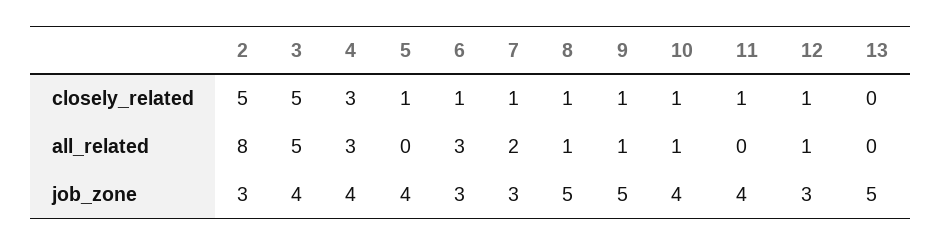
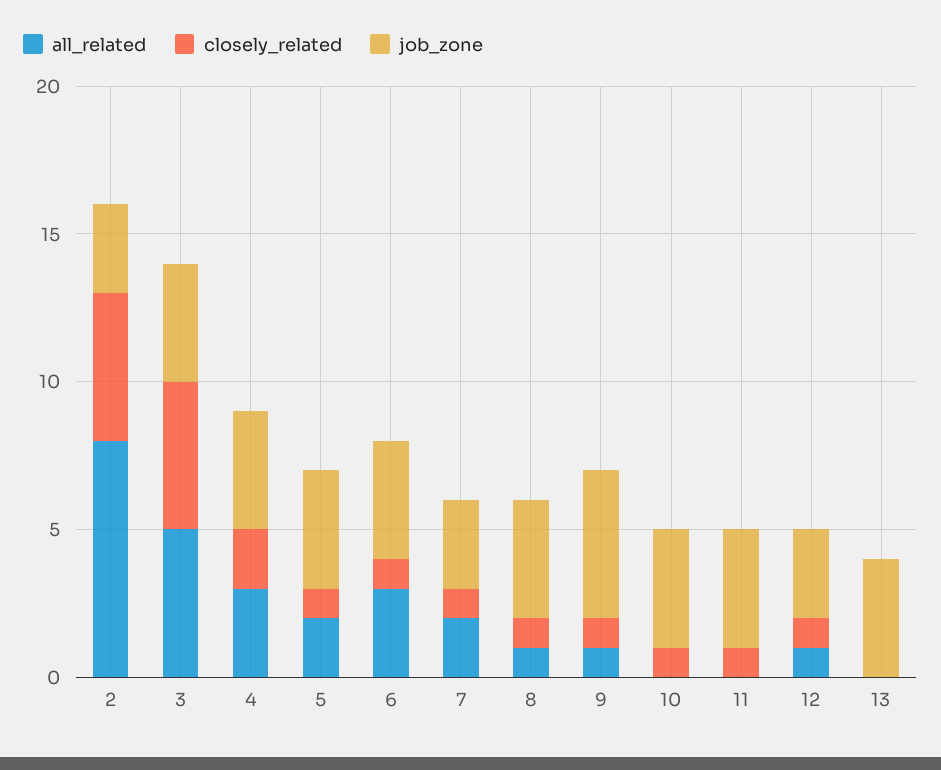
  {
    "closely_related": {
      "2": 5,
      "3": 5,
-     "4": 3,
+     "4": 2,
      "5": 1,
      "6": 1,
      "7": 1,
      "8": 1,
      "9": 1,
      "10": 1,
      "11": 1,
      "12": 1,
      "13": 0
    },
    "all_related": {
      "2": 8,
      "3": 5,
      "4": 3,
-     "5": 0,
+     "5": 2,
      "6": 3,
      "7": 2,
      "8": 1,
      "9": 1,
-     "10": 1,
+     "10": 0,
      "11": 0,
      "12": 1,
      "13": 0
    },
    "job_zone": {
      "2": 3,
      "3": 4,
      "4": 4,
      "5": 4,
-     "6": 3,
+     "6": 4,
      "7": 3,
-     "8": 5,
+     "8": 4,
      "9": 5,
      "10": 4,
      "11": 4,
      "12": 3,
-     "13": 5
+     "13": 4
    }
  }

